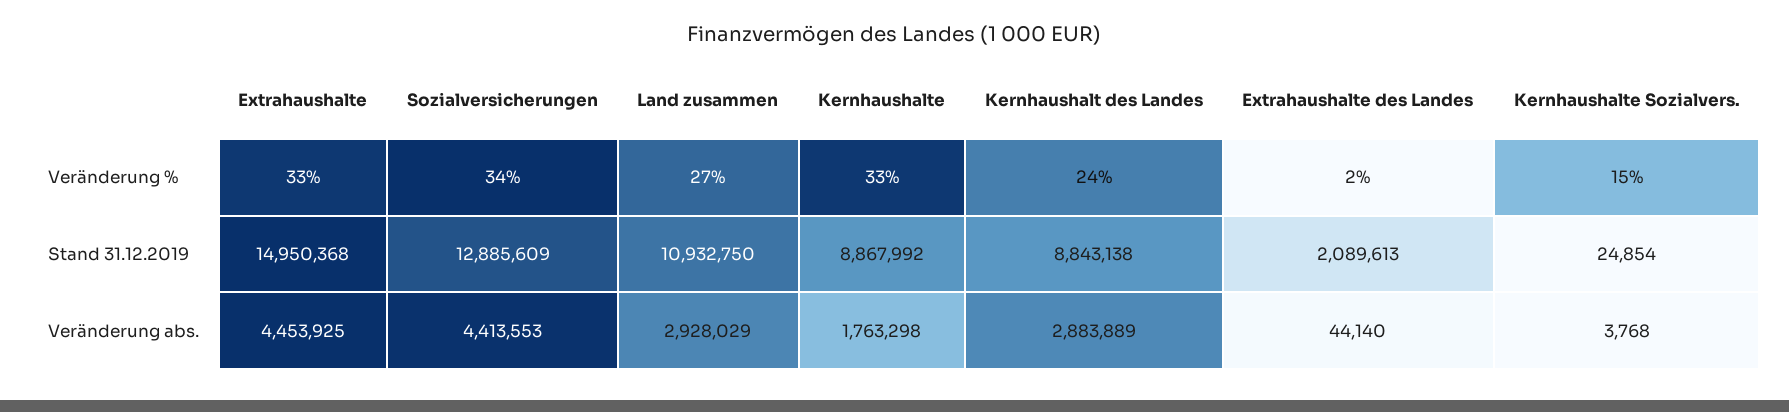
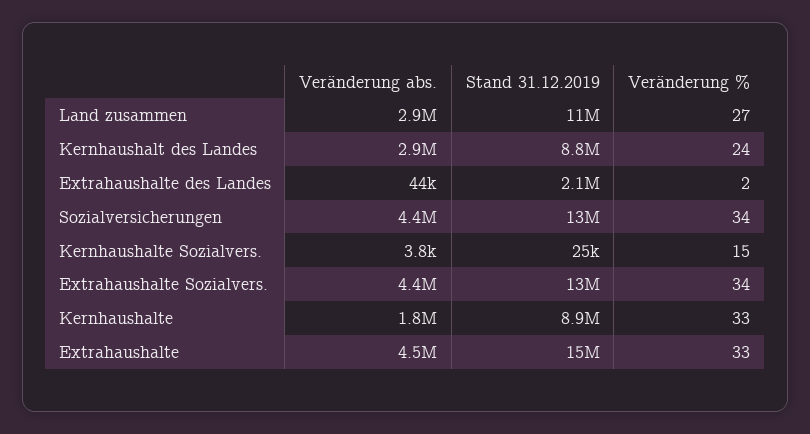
  {
    "Extrahaushalte": {
      "Veränderung %": 33,
      "Stand 31.12.2019": 14950368,
      "Veränderung abs.": 4453925
    },
    "Sozialversicherungen": {
      "Veränderung %": 34,
      "Stand 31.12.2019": 12885609,
      "Veränderung abs.": 4413553
    },
    "Land zusammen": {
      "Veränderung %": 27,
      "Stand 31.12.2019": 10932750,
      "Veränderung abs.": 2928029
    },
    "Kernhaushalte": {
      "Veränderung %": 33,
      "Stand 31.12.2019": 8867992,
      "Veränderung abs.": 1763298
    },
    "Kernhaushalt des Landes": {
      "Veränderung %": 24,
      "Stand 31.12.2019": 8843138,
      "Veränderung abs.": 2883889
    },
    "Extrahaushalte des Landes": {
      "Veränderung %": 2,
      "Stand 31.12.2019": 2089613,
      "Veränderung abs.": 44140
    },
    "Kernhaushalte Sozialvers.": {
      "Veränderung %": 15,
      "Stand 31.12.2019": 24854,
      "Veränderung abs.": 3768
-   }
+   },
+   "Extrahaushalte Sozialvers.": {
+     "Veränderung abs.": 4400000,
+     "Stand 31.12.2019": 13000000,
+     "Veränderung %": 34
+   }
  }

